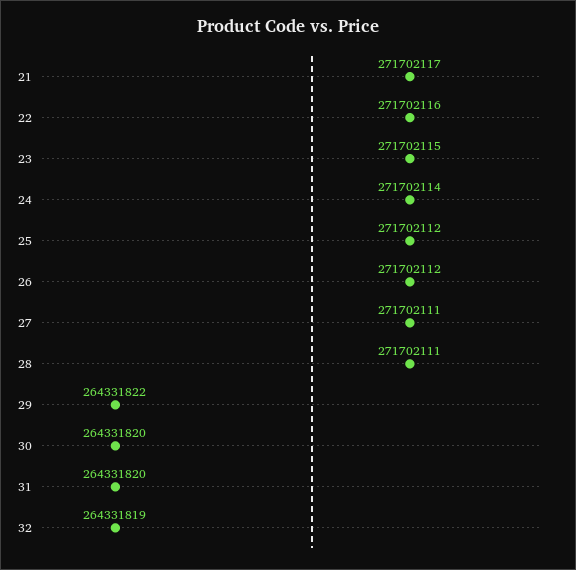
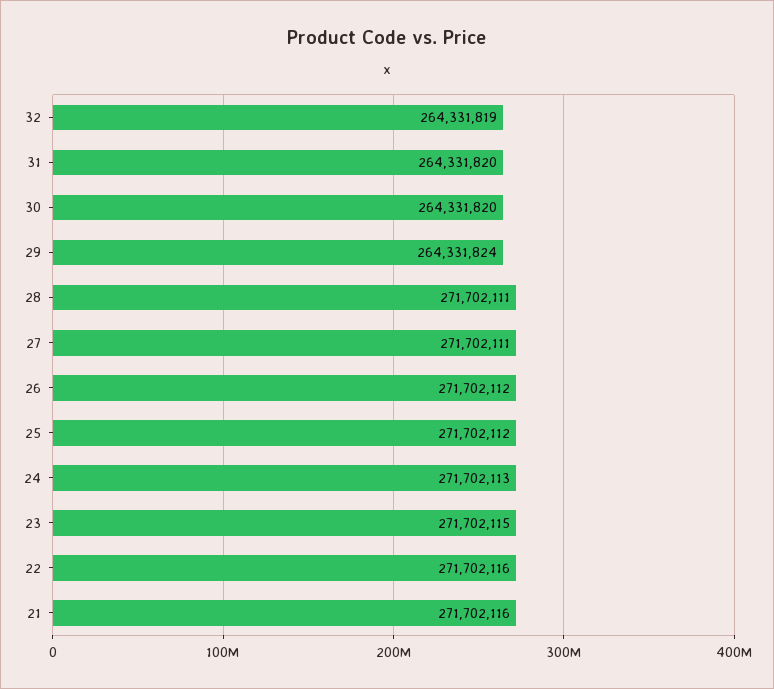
  {
-   "21": 271702117,
+   "21": 271702116,
    "22": 271702116,
    "23": 271702115,
-   "24": 271702114,
+   "24": 271702113,
    "25": 271702112,
    "26": 271702112,
    "27": 271702111,
    "28": 271702111,
-   "29": 264331822,
+   "29": 264331824,
    "30": 264331820,
    "31": 264331820,
    "32": 264331819
  }

